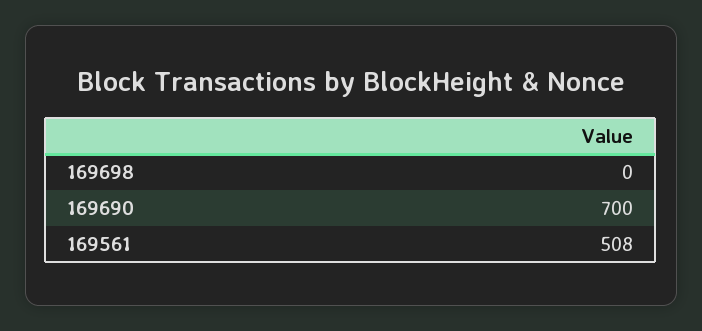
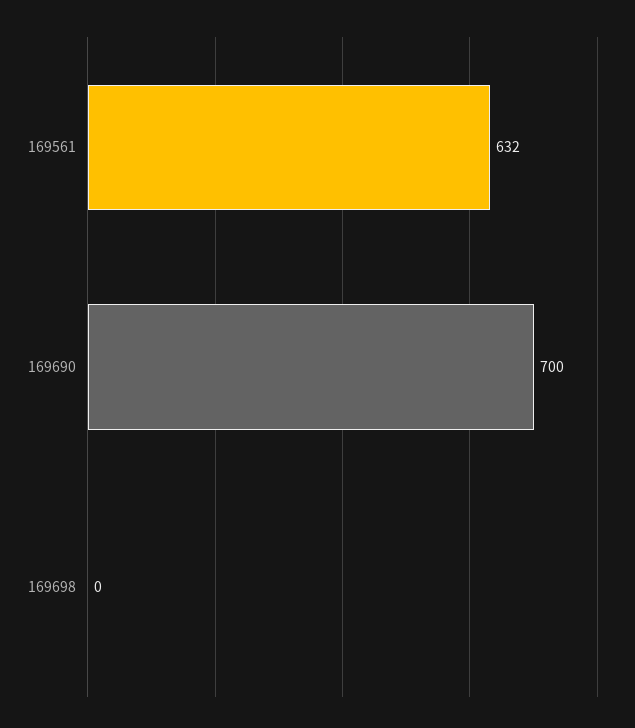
  {
    "169698": 0,
    "169690": 700,
-   "169561": 508
+   "169561": 632
  }

